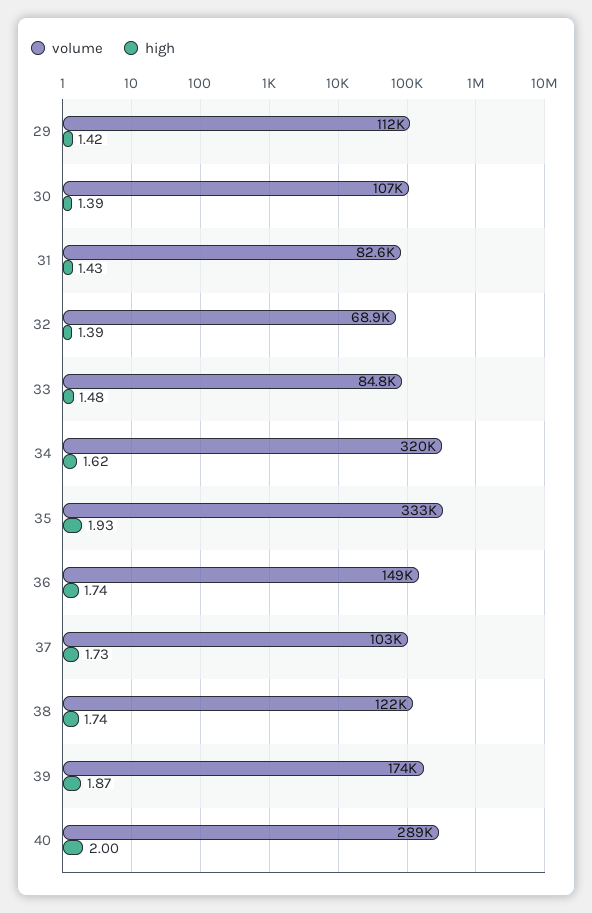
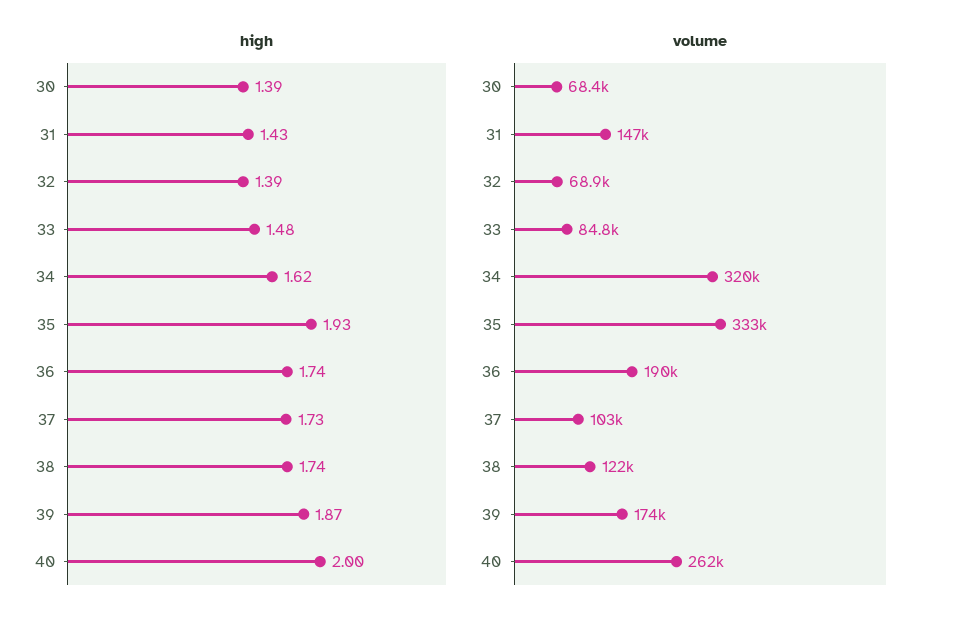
  {
    "volume": {
-     "29": 112000,
-     "30": 107000,
+     "30": 68400,
-     "31": 82600,
+     "31": 147000,
      "32": 68900,
      "33": 84800,
      "34": 320000,
      "35": 333000,
-     "36": 149000,
+     "36": 190000,
      "37": 103000,
      "38": 122000,
      "39": 174000,
-     "40": 289000
+     "40": 262000
    },
    "high": {
-     "29": 1.42,
      "30": 1.39,
      "31": 1.43,
      "32": 1.39,
      "33": 1.48,
      "34": 1.62,
      "35": 1.93,
      "36": 1.74,
      "37": 1.73,
      "38": 1.74,
      "39": 1.87,
      "40": 2
    }
  }

